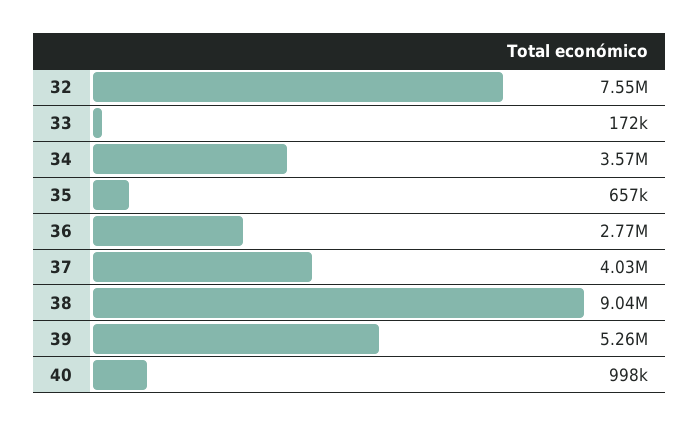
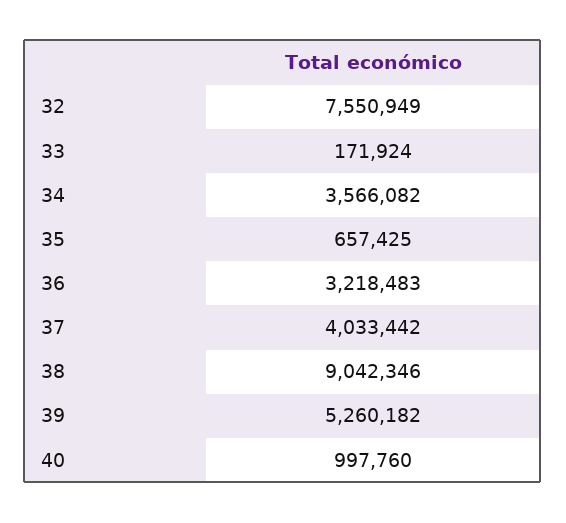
  {
    "32": 7550949,
    "33": 171924,
    "34": 3566082,
    "35": 657425,
-   "36": 2770000,
+   "36": 3218483,
    "37": 4033442,
    "38": 9042346,
    "39": 5260182,
    "40": 997760
  }

